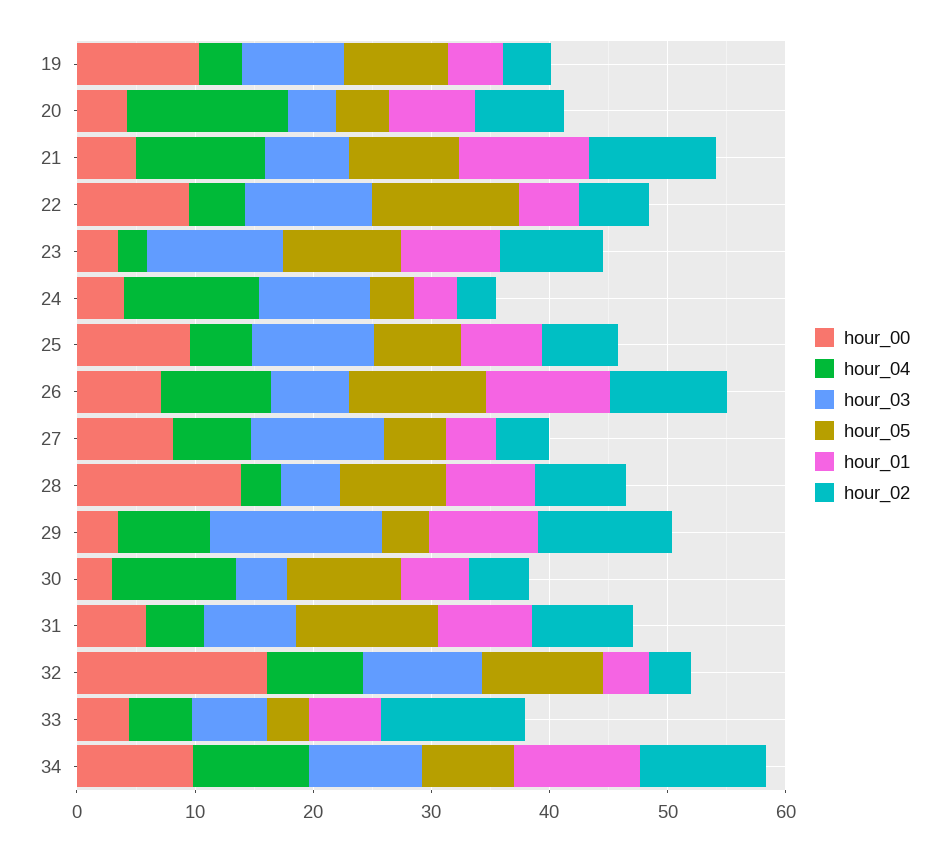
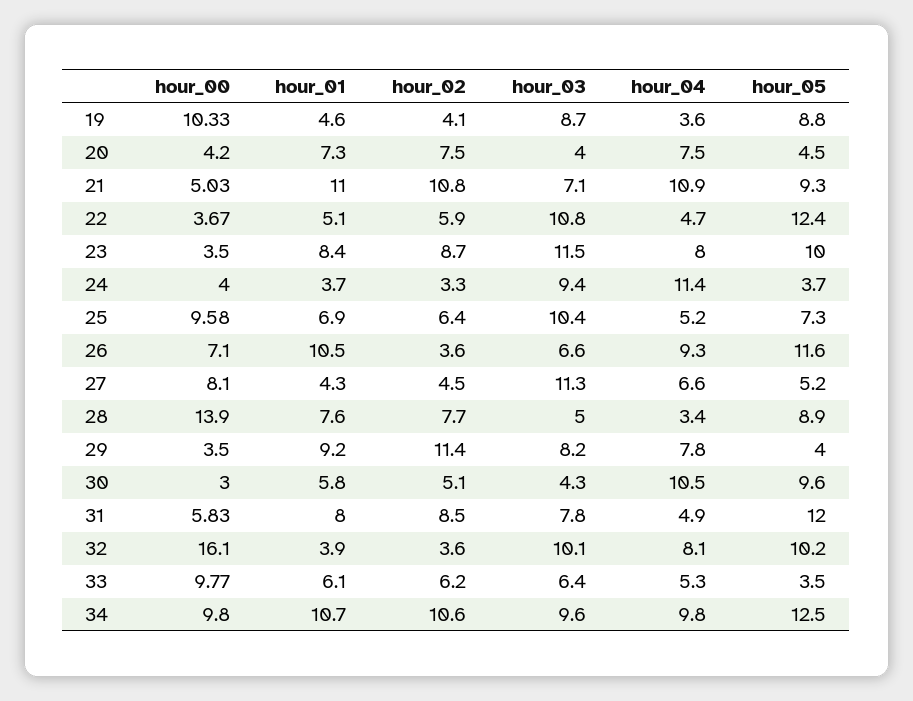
  {
    "hour_00": {
      "19": 10.33,
      "20": 4.2,
      "21": 5.03,
-     "22": 10,
+     "22": 3.67,
      "23": 3.5,
      "24": 4,
      "25": 9.58,
      "26": 7.1,
      "27": 8.1,
      "28": 13.9,
      "29": 3.5,
      "30": 3,
      "31": 5.83,
      "32": 16.1,
-     "33": 4,
+     "33": 9.77,
      "34": 9.8
    },
    "hour_04": {
      "19": 3.6,
-     "20": 14,
+     "20": 7.5,
      "21": 10.9,
      "22": 4.7,
-     "23": 2,
+     "23": 8,
      "24": 11.4,
      "25": 5.2,
      "26": 9.3,
      "27": 6.6,
      "28": 3.4,
      "29": 7.8,
      "30": 10.5,
      "31": 4.9,
      "32": 8.1,
      "33": 5.3,
      "34": 9.8
    },
    "hour_03": {
      "19": 8.7,
      "20": 4,
      "21": 7.1,
      "22": 10.8,
      "23": 11.5,
      "24": 9.4,
      "25": 10.4,
      "26": 6.6,
      "27": 11.3,
      "28": 5,
-     "29": 14,
+     "29": 8.2,
      "30": 4.3,
      "31": 7.8,
      "32": 10.1,
      "33": 6.4,
      "34": 9.6
    },
    "hour_05": {
      "19": 8.8,
      "20": 4.5,
      "21": 9.3,
      "22": 12.4,
      "23": 10,
      "24": 3.7,
      "25": 7.3,
      "26": 11.6,
      "27": 5.2,
      "28": 8.9,
      "29": 4,
      "30": 9.6,
      "31": 12,
      "32": 10.2,
      "33": 3.5,
-     "34": 8
+     "34": 12.5
    },
    "hour_01": {
      "19": 4.6,
      "20": 7.3,
      "21": 11,
      "22": 5.1,
      "23": 8.4,
      "24": 3.7,
      "25": 6.9,
      "26": 10.5,
      "27": 4.3,
      "28": 7.6,
      "29": 9.2,
      "30": 5.8,
      "31": 8,
      "32": 3.9,
      "33": 6.1,
      "34": 10.7
    },
    "hour_02": {
      "19": 4.1,
      "20": 7.5,
      "21": 10.8,
      "22": 5.9,
      "23": 8.7,
      "24": 3.3,
      "25": 6.4,
-     "26": 10,
+     "26": 3.6,
      "27": 4.5,
      "28": 7.7,
      "29": 11.4,
      "30": 5.1,
      "31": 8.5,
      "32": 3.6,
-     "33": 12,
+     "33": 6.2,
      "34": 10.6
    }
  }

